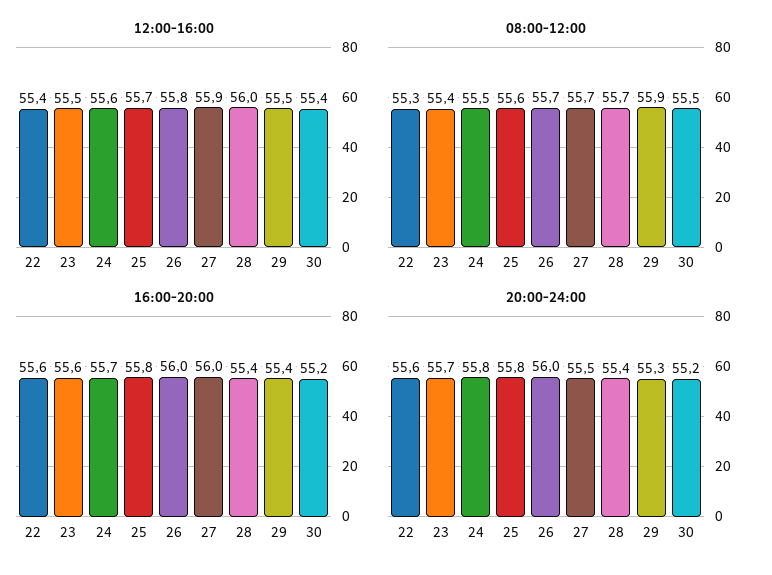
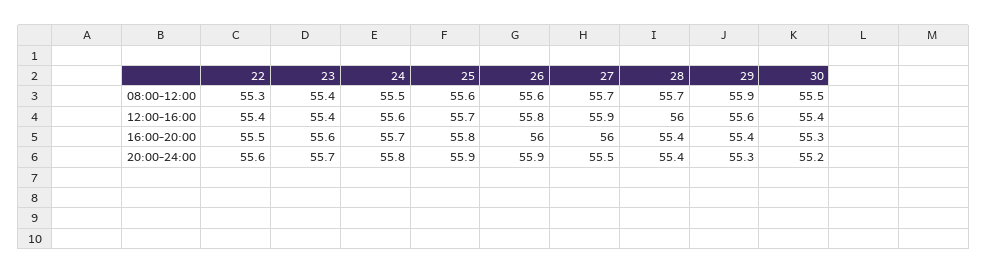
  {
    "12:00-16:00": {
      "22": 55.4,
-     "23": 55.5,
+     "23": 55.4,
      "24": 55.6,
      "25": 55.7,
      "26": 55.8,
      "27": 55.9,
      "28": 56,
-     "29": 55.5,
+     "29": 55.6,
      "30": 55.4
    },
    "08:00-12:00": {
      "22": 55.3,
      "23": 55.4,
      "24": 55.5,
      "25": 55.6,
-     "26": 55.7,
+     "26": 55.6,
      "27": 55.7,
      "28": 55.7,
      "29": 55.9,
      "30": 55.5
    },
    "16:00-20:00": {
-     "22": 55.6,
+     "22": 55.5,
      "23": 55.6,
      "24": 55.7,
      "25": 55.8,
      "26": 56,
      "27": 56,
      "28": 55.4,
      "29": 55.4,
-     "30": 55.2
+     "30": 55.3
    },
    "20:00-24:00": {
      "22": 55.6,
      "23": 55.7,
      "24": 55.8,
-     "25": 55.8,
+     "25": 55.9,
-     "26": 56,
+     "26": 55.9,
      "27": 55.5,
      "28": 55.4,
      "29": 55.3,
      "30": 55.2
    }
  }

